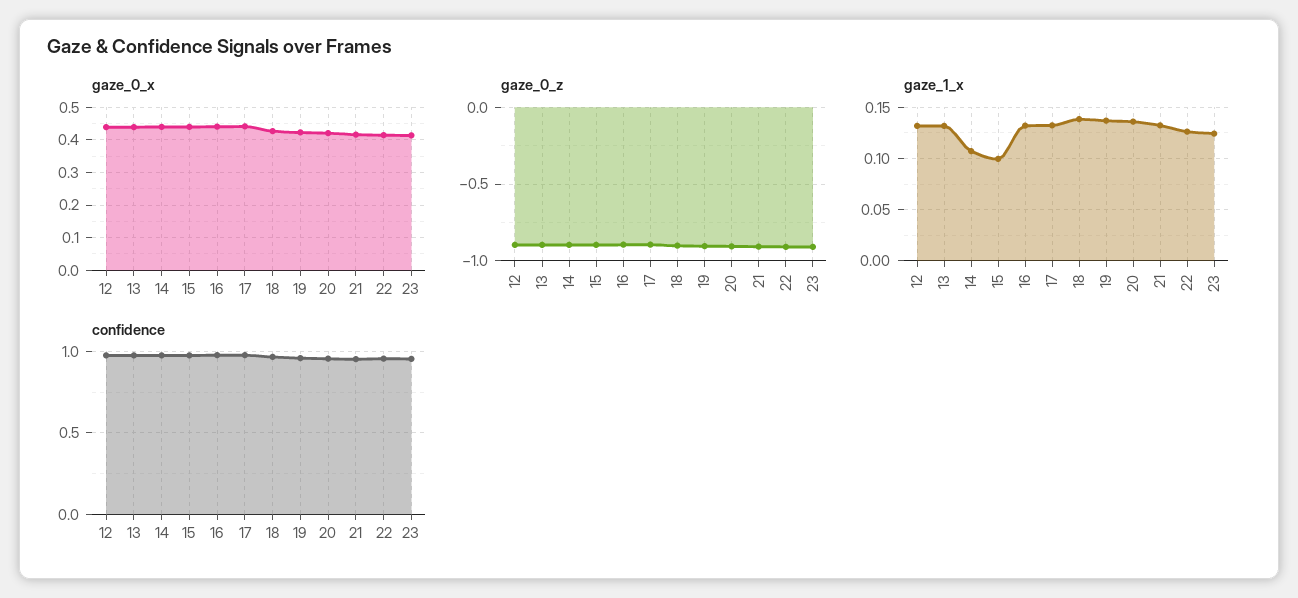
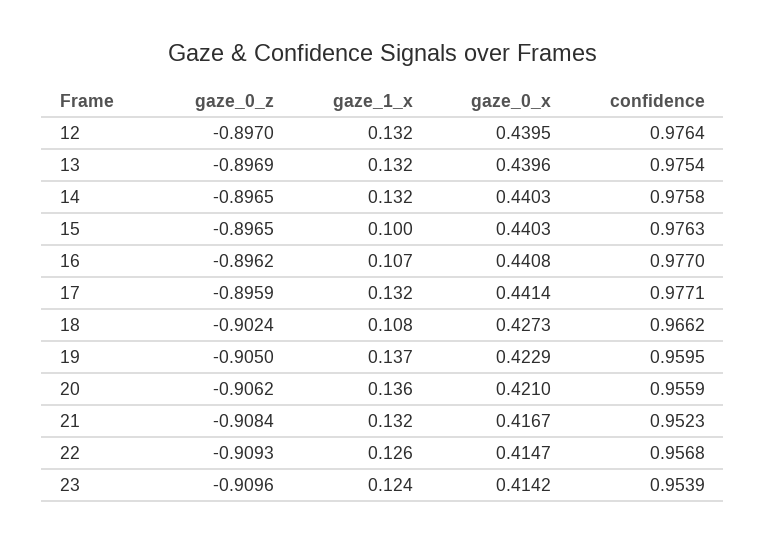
  {
    "gaze_0_x": {
      "12": 0.4395,
      "13": 0.4396,
      "14": 0.4403,
      "15": 0.4403,
      "16": 0.4408,
      "17": 0.4414,
      "18": 0.4273,
      "19": 0.4229,
      "20": 0.421,
      "21": 0.4167,
      "22": 0.4147,
      "23": 0.4142
    },
    "gaze_0_z": {
      "12": -0.897,
      "13": -0.8969,
      "14": -0.8965,
      "15": -0.8965,
      "16": -0.8962,
      "17": -0.8959,
      "18": -0.9024,
      "19": -0.905,
      "20": -0.9062,
      "21": -0.9084,
      "22": -0.9093,
      "23": -0.9096
    },
    "gaze_1_x": {
      "12": 0.132,
      "13": 0.132,
-     "14": 0.11,
+     "14": 0.132,
      "15": 0.1,
-     "16": 0.13,
+     "16": 0.107,
      "17": 0.132,
-     "18": 0.14,
+     "18": 0.108,
      "19": 0.137,
      "20": 0.136,
      "21": 0.132,
      "22": 0.126,
      "23": 0.124
    },
    "confidence": {
      "12": 0.9764,
      "13": 0.9754,
      "14": 0.9758,
      "15": 0.9763,
      "16": 0.977,
      "17": 0.9771,
      "18": 0.9662,
      "19": 0.9595,
      "20": 0.9559,
      "21": 0.9523,
      "22": 0.9568,
      "23": 0.9539
    }
  }

